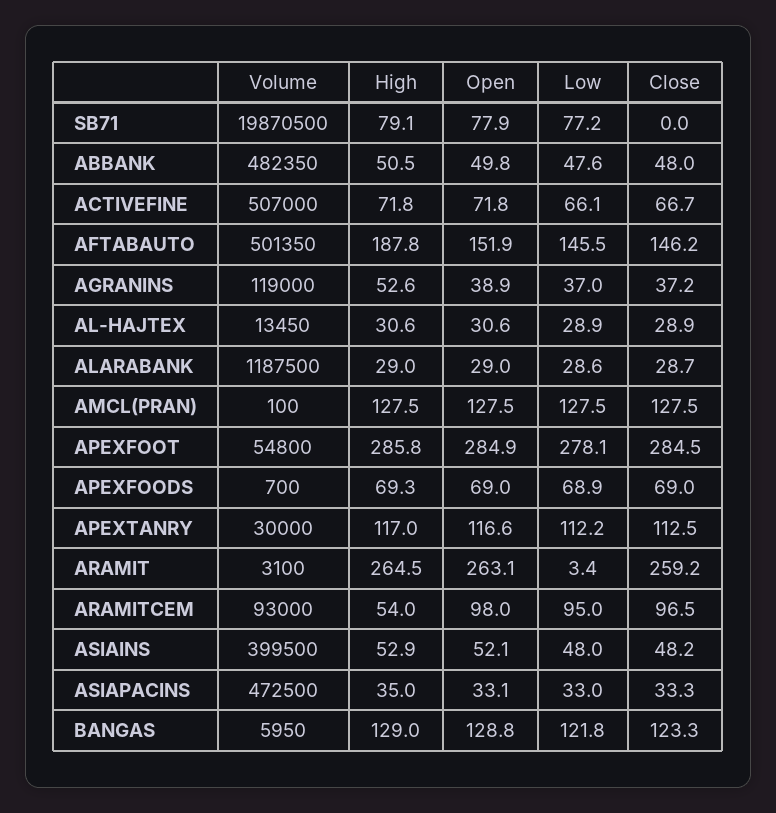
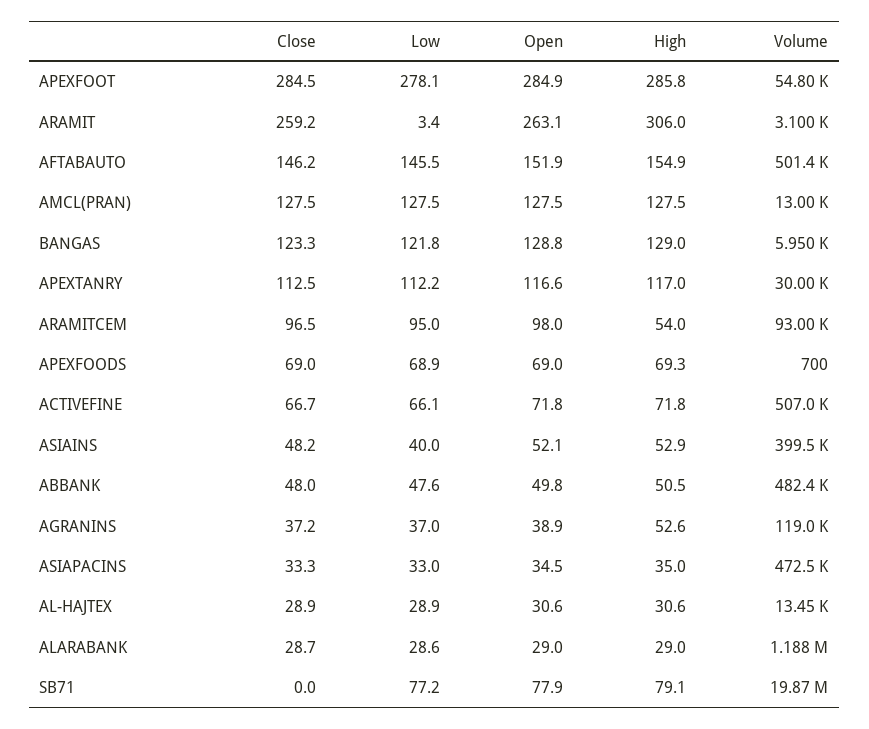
  {
    "Volume": {
      "SB71": 19870500,
      "ABBANK": 482350,
      "ACTIVEFINE": 507000,
      "AFTABAUTO": 501350,
      "AGRANINS": 119000,
      "AL-HAJTEX": 13450,
      "ALARABANK": 1187500,
-     "AMCL(PRAN)": 100,
+     "AMCL(PRAN)": 13000,
      "APEXFOOT": 54800,
      "APEXFOODS": 700,
      "APEXTANRY": 30000,
      "ARAMIT": 3100,
      "ARAMITCEM": 93000,
      "ASIAINS": 399500,
      "ASIAPACINS": 472500,
      "BANGAS": 5950
    },
    "High": {
      "SB71": 79.1,
      "ABBANK": 50.5,
      "ACTIVEFINE": 71.8,
-     "AFTABAUTO": 187.8,
+     "AFTABAUTO": 154.9,
      "AGRANINS": 52.6,
      "AL-HAJTEX": 30.6,
      "ALARABANK": 29,
      "AMCL(PRAN)": 127.5,
      "APEXFOOT": 285.8,
      "APEXFOODS": 69.3,
      "APEXTANRY": 117,
-     "ARAMIT": 264.5,
+     "ARAMIT": 306,
      "ARAMITCEM": 54,
      "ASIAINS": 52.9,
      "ASIAPACINS": 35,
      "BANGAS": 129
    },
    "Open": {
      "SB71": 77.9,
      "ABBANK": 49.8,
      "ACTIVEFINE": 71.8,
      "AFTABAUTO": 151.9,
      "AGRANINS": 38.9,
      "AL-HAJTEX": 30.6,
      "ALARABANK": 29,
      "AMCL(PRAN)": 127.5,
      "APEXFOOT": 284.9,
      "APEXFOODS": 69,
      "APEXTANRY": 116.6,
      "ARAMIT": 263.1,
      "ARAMITCEM": 98,
      "ASIAINS": 52.1,
-     "ASIAPACINS": 33.1,
+     "ASIAPACINS": 34.5,
      "BANGAS": 128.8
    },
    "Low": {
      "SB71": 77.2,
      "ABBANK": 47.6,
      "ACTIVEFINE": 66.1,
      "AFTABAUTO": 145.5,
      "AGRANINS": 37,
      "AL-HAJTEX": 28.9,
      "ALARABANK": 28.6,
      "AMCL(PRAN)": 127.5,
      "APEXFOOT": 278.1,
      "APEXFOODS": 68.9,
      "APEXTANRY": 112.2,
      "ARAMIT": 3.4,
      "ARAMITCEM": 95,
-     "ASIAINS": 48,
+     "ASIAINS": 40,
      "ASIAPACINS": 33,
      "BANGAS": 121.8
    },
    "Close": {
      "SB71": 0,
      "ABBANK": 48,
      "ACTIVEFINE": 66.7,
      "AFTABAUTO": 146.2,
      "AGRANINS": 37.2,
      "AL-HAJTEX": 28.9,
      "ALARABANK": 28.7,
      "AMCL(PRAN)": 127.5,
      "APEXFOOT": 284.5,
      "APEXFOODS": 69,
      "APEXTANRY": 112.5,
      "ARAMIT": 259.2,
      "ARAMITCEM": 96.5,
      "ASIAINS": 48.2,
      "ASIAPACINS": 33.3,
      "BANGAS": 123.3
    }
  }

